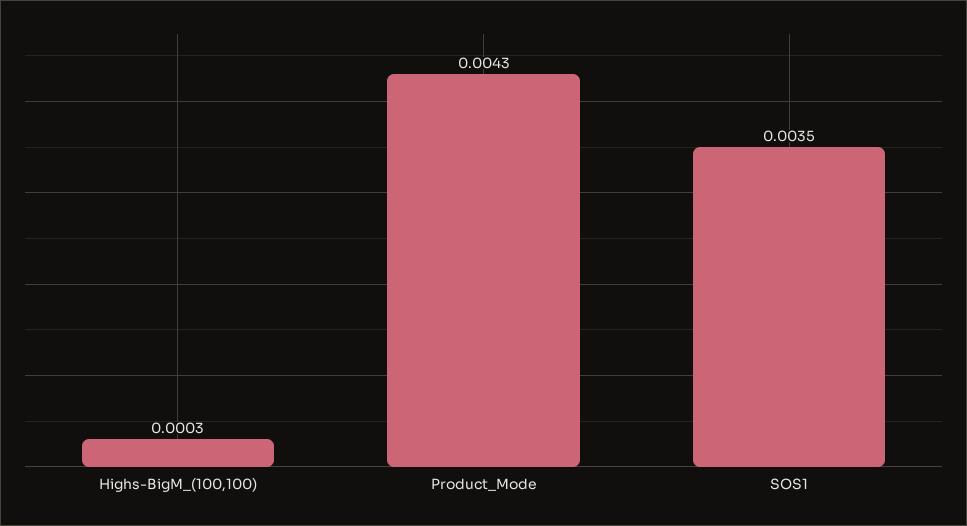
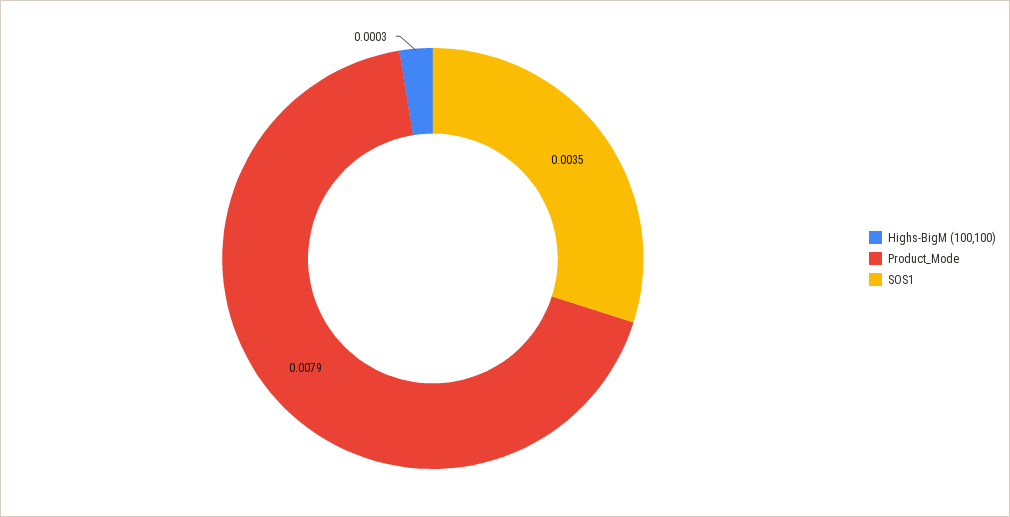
  {
    "Highs-BigM_(100,100)": 0.0003,
-   "Product_Mode": 0.0043,
+   "Product_Mode": 0.0079,
    "SOS1": 0.0035
  }

